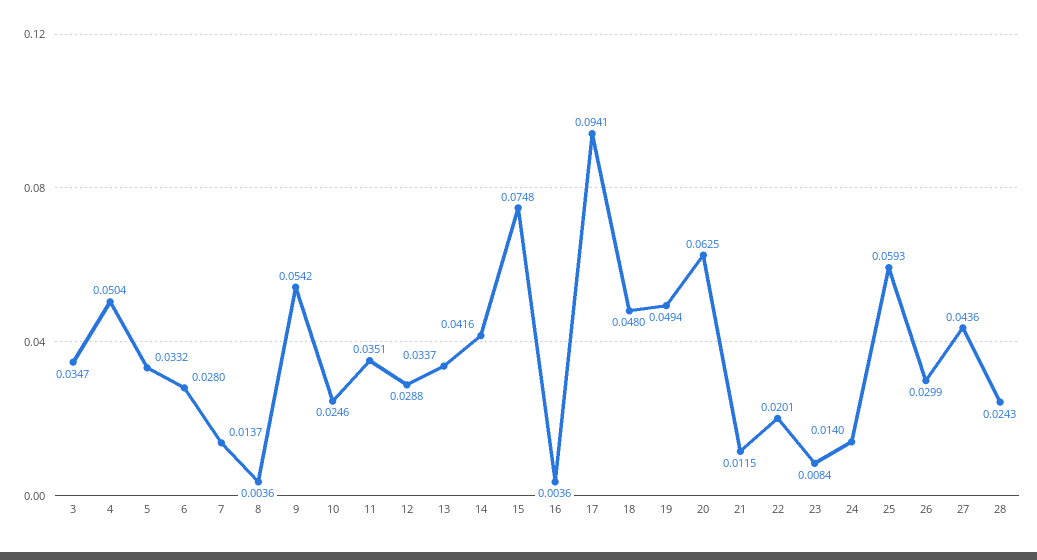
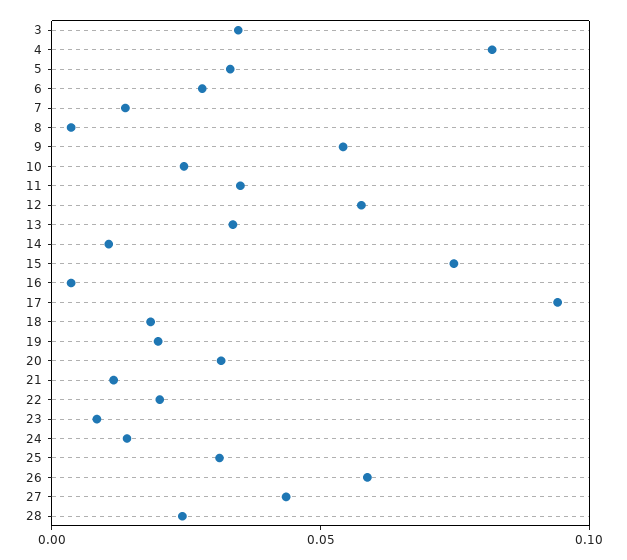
  {
    "3": 0.0347,
-   "4": 0.0504,
+   "4": 0.08,
    "5": 0.0332,
    "6": 0.028,
    "7": 0.0137,
    "8": 0.0036,
    "9": 0.0542,
    "10": 0.0246,
    "11": 0.0351,
-   "12": 0.0288,
+   "12": 0.06,
    "13": 0.0337,
-   "14": 0.0416,
+   "14": 0.01,
    "15": 0.0748,
    "16": 0.0036,
    "17": 0.0941,
-   "18": 0.048,
+   "18": 0.02,
-   "19": 0.0494,
+   "19": 0.02,
-   "20": 0.0625,
+   "20": 0.03,
    "21": 0.0115,
    "22": 0.0201,
    "23": 0.0084,
    "24": 0.014,
-   "25": 0.0593,
+   "25": 0.03,
-   "26": 0.0299,
+   "26": 0.06,
    "27": 0.0436,
    "28": 0.0243
  }

